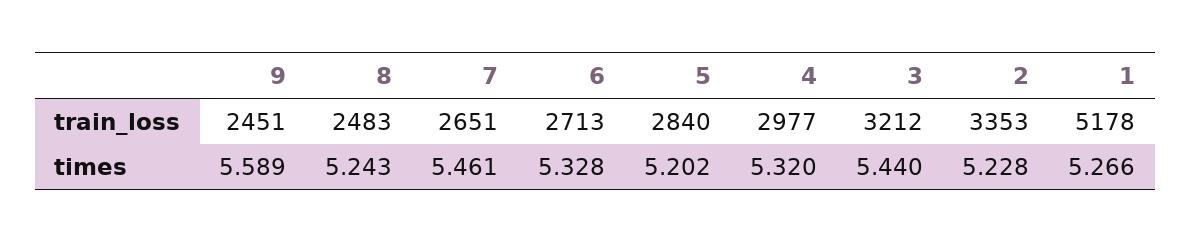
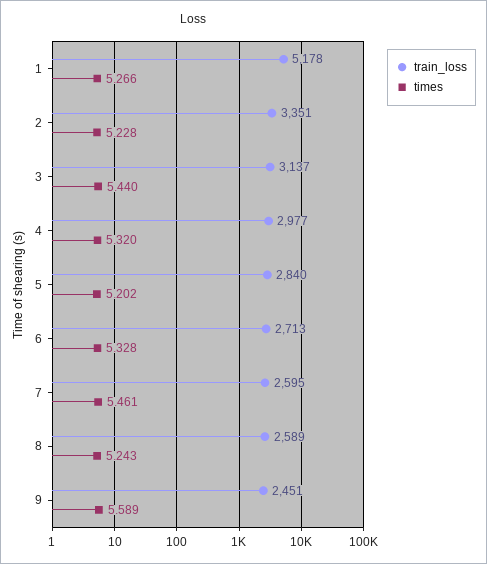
  {
    "train_loss": {
      "9": 2451,
-     "8": 2483,
+     "8": 2589,
-     "7": 2651,
+     "7": 2595,
      "6": 2713,
      "5": 2840,
      "4": 2977,
-     "3": 3212,
+     "3": 3137,
-     "2": 3353,
+     "2": 3351,
      "1": 5178
    },
    "times": {
      "9": 5.589,
      "8": 5.243,
      "7": 5.461,
      "6": 5.328,
      "5": 5.202,
      "4": 5.32,
      "3": 5.44,
      "2": 5.228,
      "1": 5.266
    }
  }

